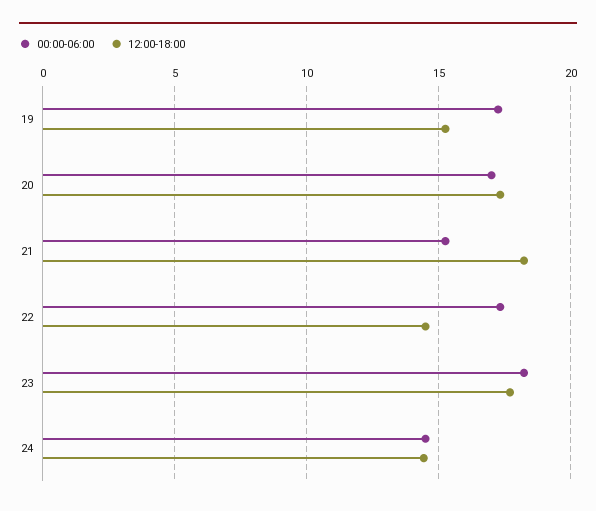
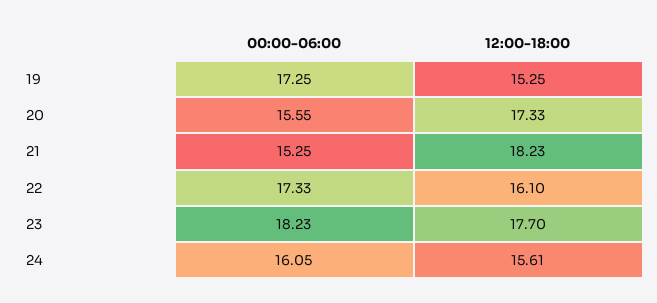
  {
    "00:00-06:00": {
      "19": 17.25,
-     "20": 17,
+     "20": 15.55,
      "21": 15.25,
      "22": 17.33,
      "23": 18.23,
-     "24": 14.5
+     "24": 16.05
    },
    "12:00-18:00": {
      "19": 15.25,
      "20": 17.33,
      "21": 18.23,
-     "22": 14.5,
+     "22": 16.1,
      "23": 17.7,
-     "24": 14.5
+     "24": 15.61
    }
  }

